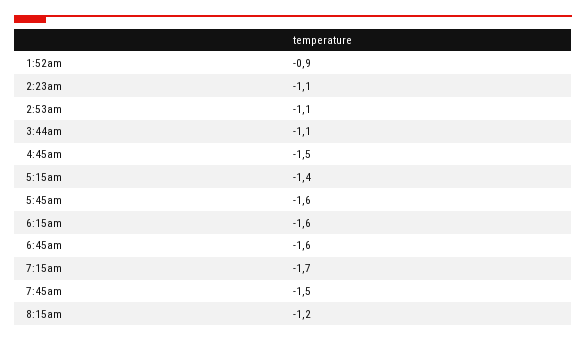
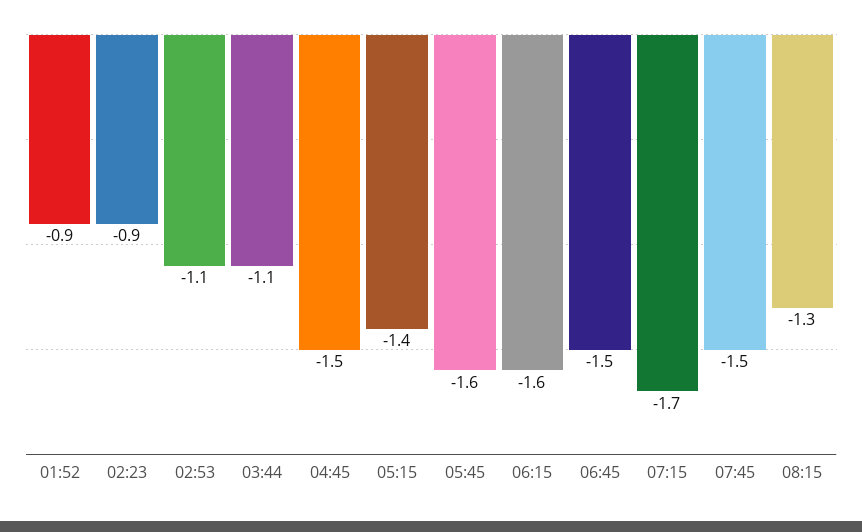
  {
    "1:52am": -0.9,
-   "2:23am": -1.1,
+   "2:23am": -0.9,
    "2:53am": -1.1,
    "3:44am": -1.1,
    "4:45am": -1.5,
    "5:15am": -1.4,
    "5:45am": -1.6,
    "6:15am": -1.6,
-   "6:45am": -1.6,
+   "6:45am": -1.5,
    "7:15am": -1.7,
    "7:45am": -1.5,
-   "8:15am": -1.2
+   "8:15am": -1.3
  }

